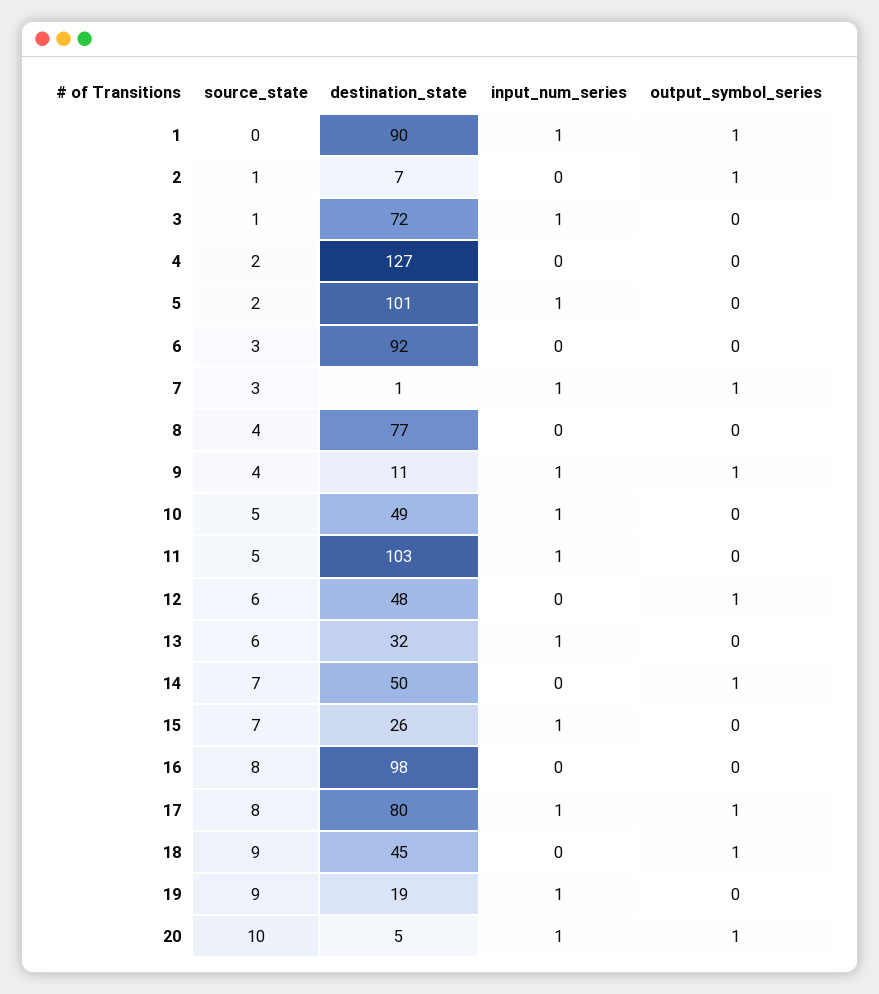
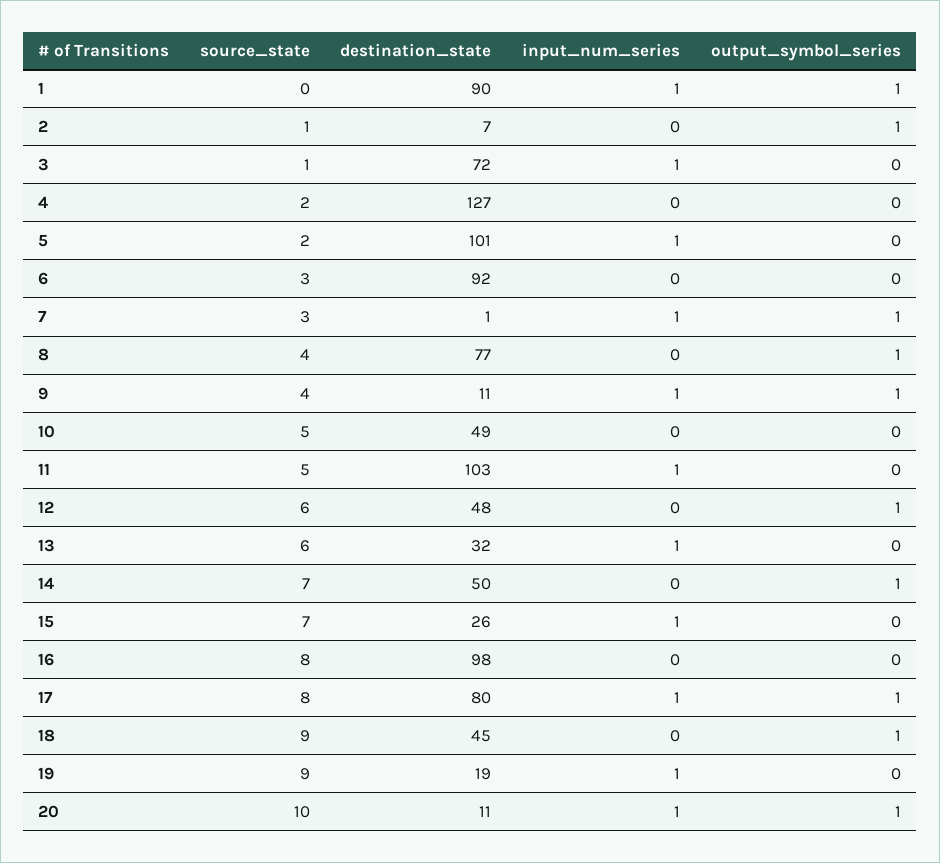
  {
    "source_state": {
      "1": 0,
      "2": 1,
      "3": 1,
      "4": 2,
      "5": 2,
      "6": 3,
      "7": 3,
      "8": 4,
      "9": 4,
      "10": 5,
      "11": 5,
      "12": 6,
      "13": 6,
      "14": 7,
      "15": 7,
      "16": 8,
      "17": 8,
      "18": 9,
      "19": 9,
      "20": 10
    },
    "destination_state": {
      "1": 90,
      "2": 7,
      "3": 72,
      "4": 127,
      "5": 101,
      "6": 92,
      "7": 1,
      "8": 77,
      "9": 11,
      "10": 49,
      "11": 103,
      "12": 48,
      "13": 32,
      "14": 50,
      "15": 26,
      "16": 98,
      "17": 80,
      "18": 45,
      "19": 19,
-     "20": 5
+     "20": 11
    },
    "input_num_series": {
      "1": 1,
      "2": 0,
      "3": 1,
      "4": 0,
      "5": 1,
      "6": 0,
      "7": 1,
      "8": 0,
      "9": 1,
-     "10": 1,
+     "10": 0,
      "11": 1,
      "12": 0,
      "13": 1,
      "14": 0,
      "15": 1,
      "16": 0,
      "17": 1,
      "18": 0,
      "19": 1,
      "20": 1
    },
    "output_symbol_series": {
      "1": 1,
      "2": 1,
      "3": 0,
      "4": 0,
      "5": 0,
      "6": 0,
      "7": 1,
-     "8": 0,
+     "8": 1,
      "9": 1,
      "10": 0,
      "11": 0,
      "12": 1,
      "13": 0,
      "14": 1,
      "15": 0,
      "16": 0,
      "17": 1,
      "18": 1,
      "19": 0,
      "20": 1
    }
  }

